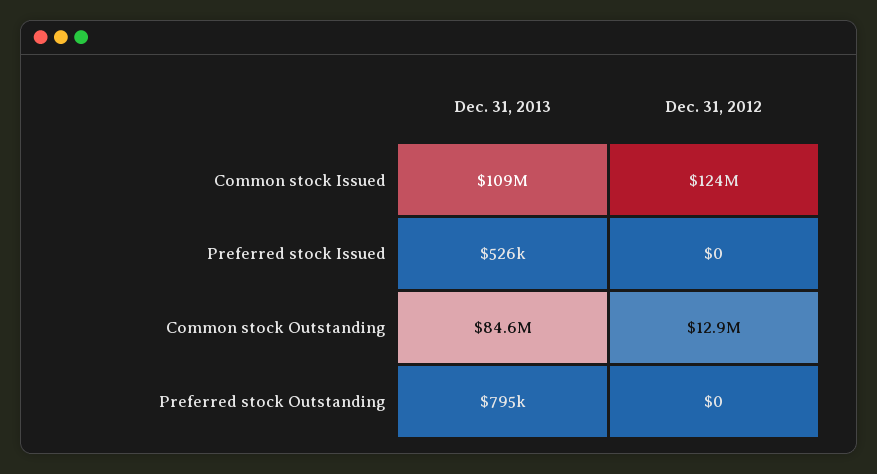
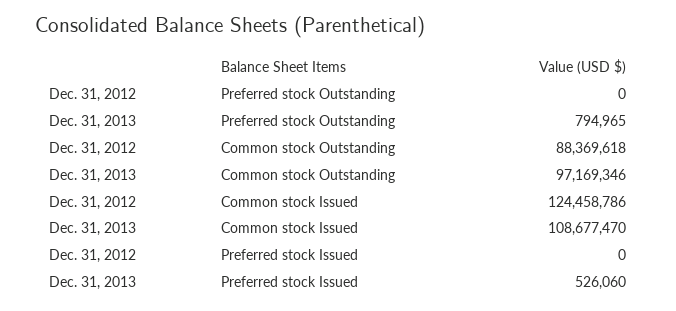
  {
    "Dec. 31, 2013": {
      "Common stock Issued": 108677470,
      "Preferred stock Issued": 526060,
-     "Common stock Outstanding": 84600000,
+     "Common stock Outstanding": 97169346,
      "Preferred stock Outstanding": 794965
    },
    "Dec. 31, 2012": {
      "Common stock Issued": 124458786,
      "Preferred stock Issued": 0,
-     "Common stock Outstanding": 12900000,
+     "Common stock Outstanding": 88369618,
      "Preferred stock Outstanding": 0
    }
  }

